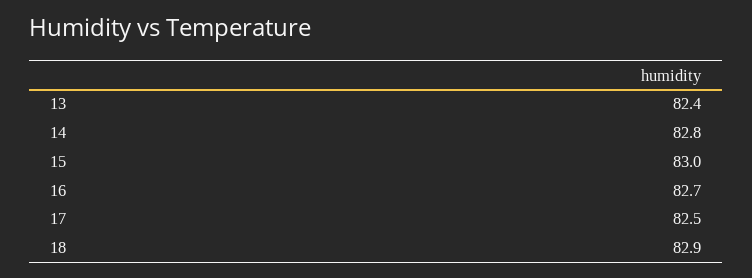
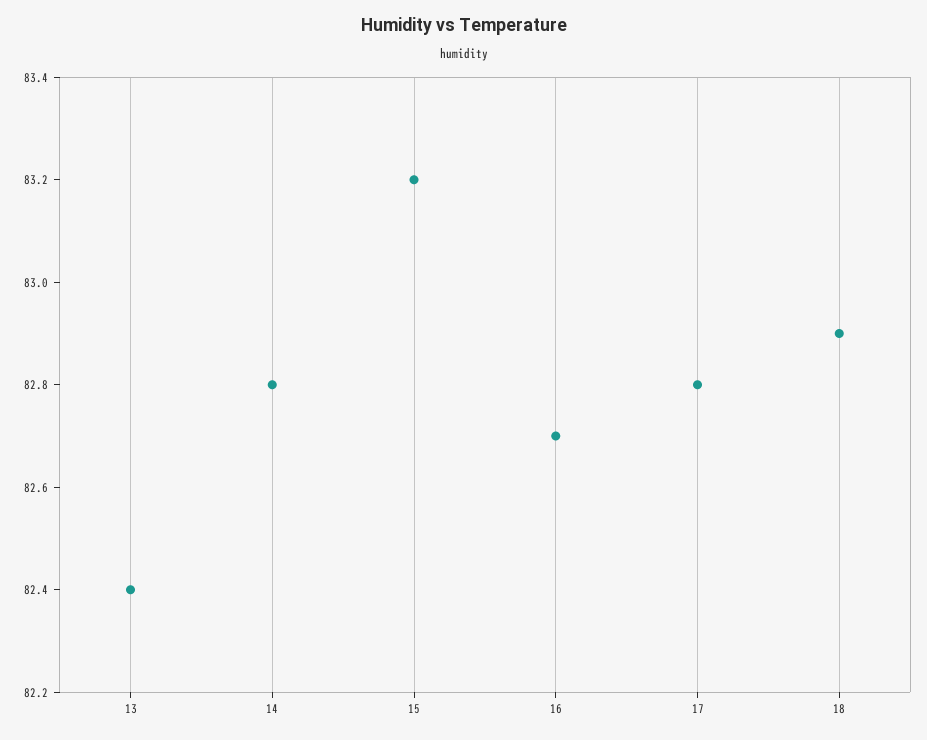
  {
    "13": 82.4,
    "14": 82.8,
-   "15": 83,
+   "15": 83.2,
    "16": 82.7,
-   "17": 82.5,
+   "17": 82.8,
    "18": 82.9
  }

